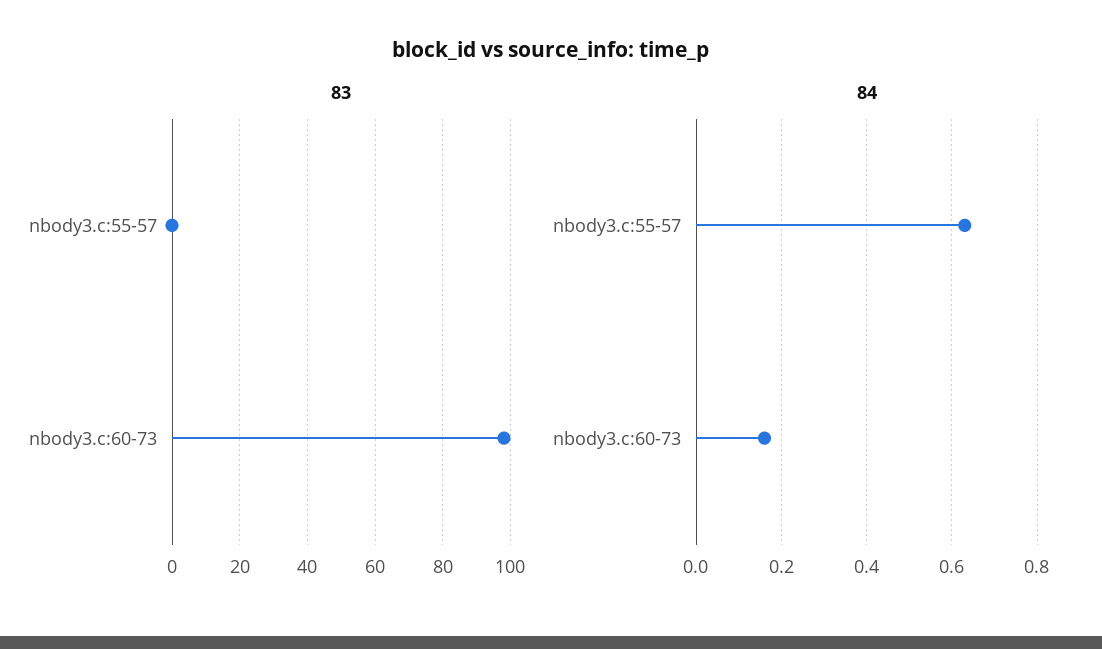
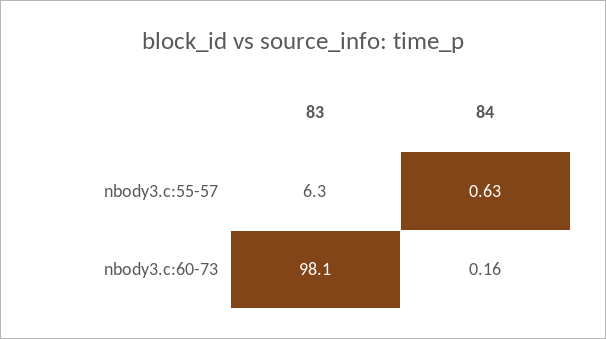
  {
    "83": {
-     "nbody3.c:55-57": 0,
+     "nbody3.c:55-57": 6.3,
      "nbody3.c:60-73": 98.1
    },
    "84": {
      "nbody3.c:55-57": 0.63,
      "nbody3.c:60-73": 0.16
    }
  }

